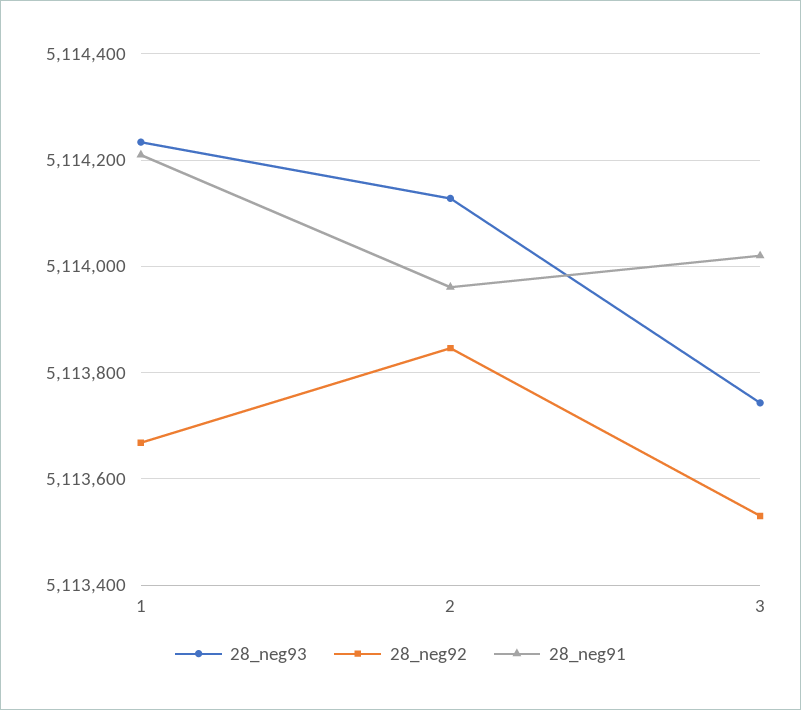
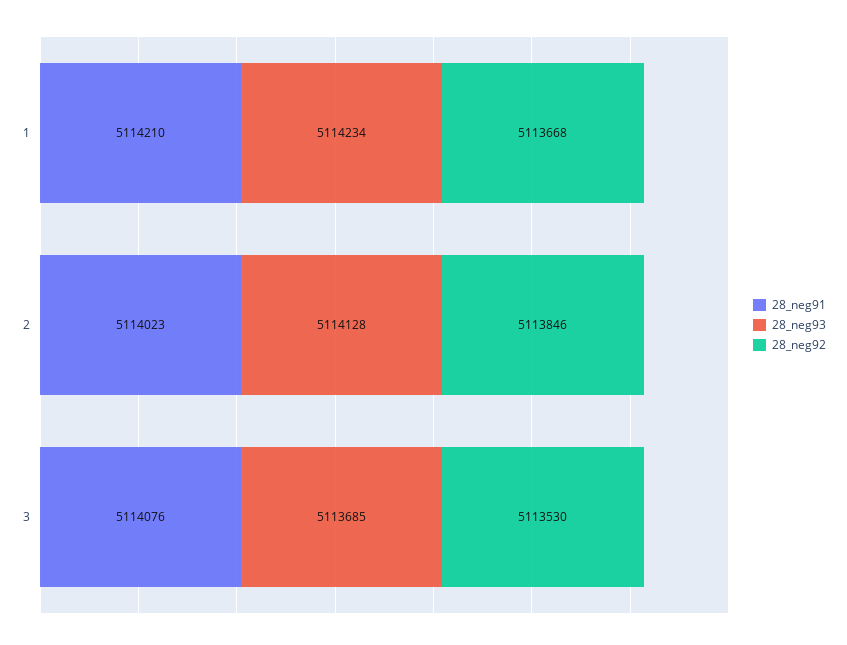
  {
    "28_neg93": {
      "1": 5114234,
      "2": 5114128,
-     "3": 5113740
+     "3": 5113685
    },
    "28_neg92": {
      "1": 5113668,
      "2": 5113846,
      "3": 5113530
    },
    "28_neg91": {
      "1": 5114210,
-     "2": 5113960,
+     "2": 5114023,
-     "3": 5114020
+     "3": 5114076
    }
  }

